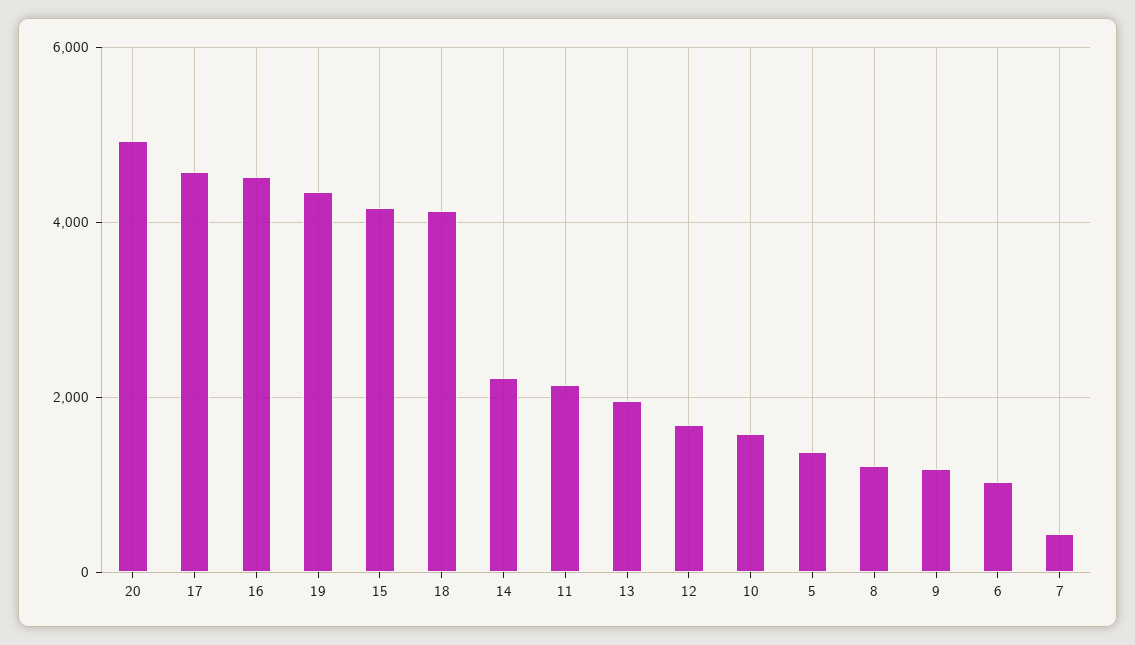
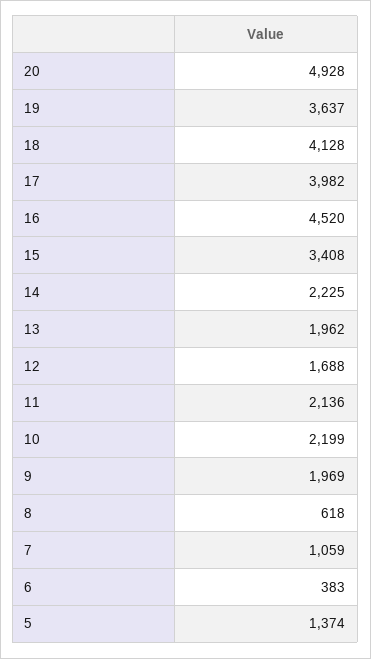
  {
    "20": 4928,
-   "17": 4600,
+   "17": 3982,
    "16": 4520,
-   "19": 4400,
+   "19": 3637,
-   "15": 4200,
+   "15": 3408,
    "18": 4128,
    "14": 2225,
    "11": 2136,
    "13": 1962,
    "12": 1688,
-   "10": 1600,
+   "10": 2199,
    "5": 1374,
-   "8": 1200,
+   "8": 618,
-   "9": 1200,
+   "9": 1969,
-   "6": 1000,
+   "6": 383,
-   "7": 400
+   "7": 1059
  }

